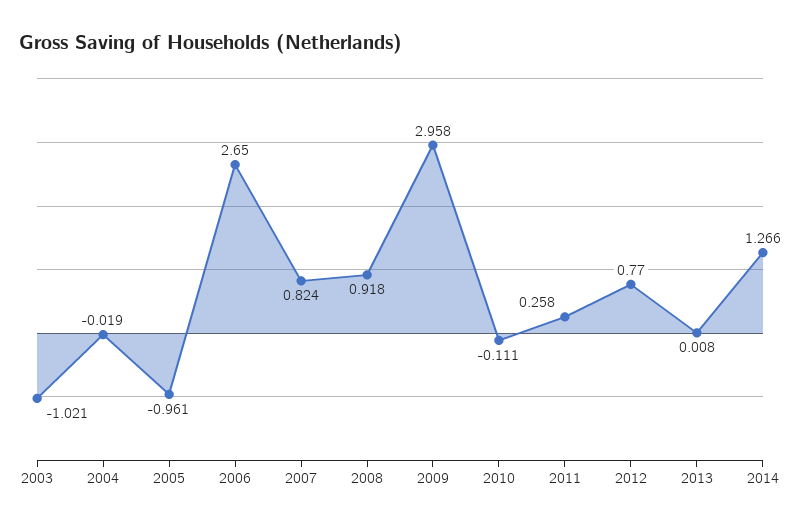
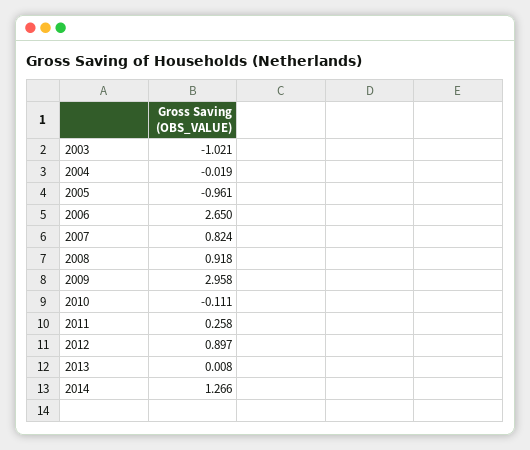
  {
    "2003": -1.021,
    "2004": -0.019,
    "2005": -0.961,
    "2006": 2.65,
    "2007": 0.824,
    "2008": 0.918,
    "2009": 2.958,
    "2010": -0.111,
    "2011": 0.258,
-   "2012": 0.77,
+   "2012": 0.897,
    "2013": 0.008,
    "2014": 1.266
  }

